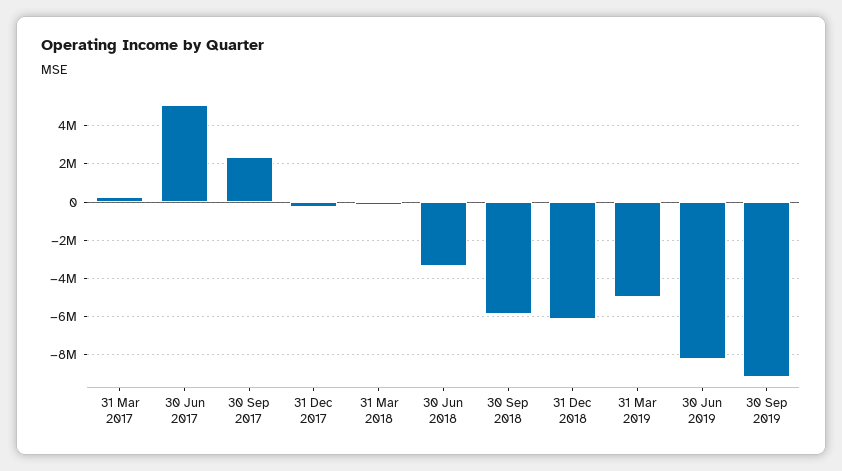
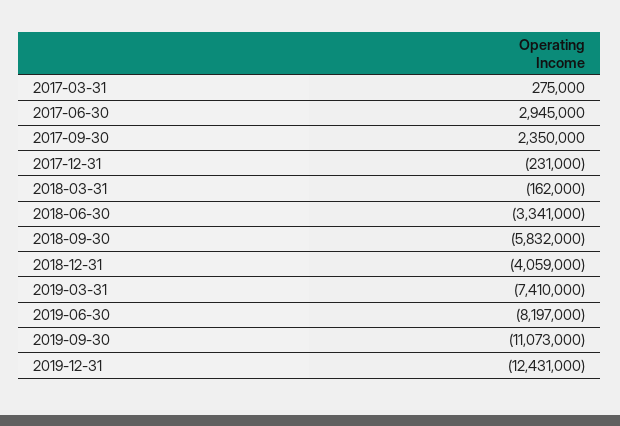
  {
    "31 Mar 2017": 275000,
-   "30 Jun 2017": 5000000,
+   "30 Jun 2017": 2945000,
    "30 Sep 2017": 2350000,
    "31 Dec 2017": -231000,
    "31 Mar 2018": -162000,
    "30 Jun 2018": -3341000,
    "30 Sep 2018": -5832000,
-   "31 Dec 2018": -6000000,
+   "31 Dec 2018": -4059000,
-   "31 Mar 2019": -5000000,
+   "31 Mar 2019": -7410000,
    "30 Jun 2019": -8197000,
-   "30 Sep 2019": -9000000
+   "30 Sep 2019": -11073000,
+   "2019-12-31": -12431000
  }

